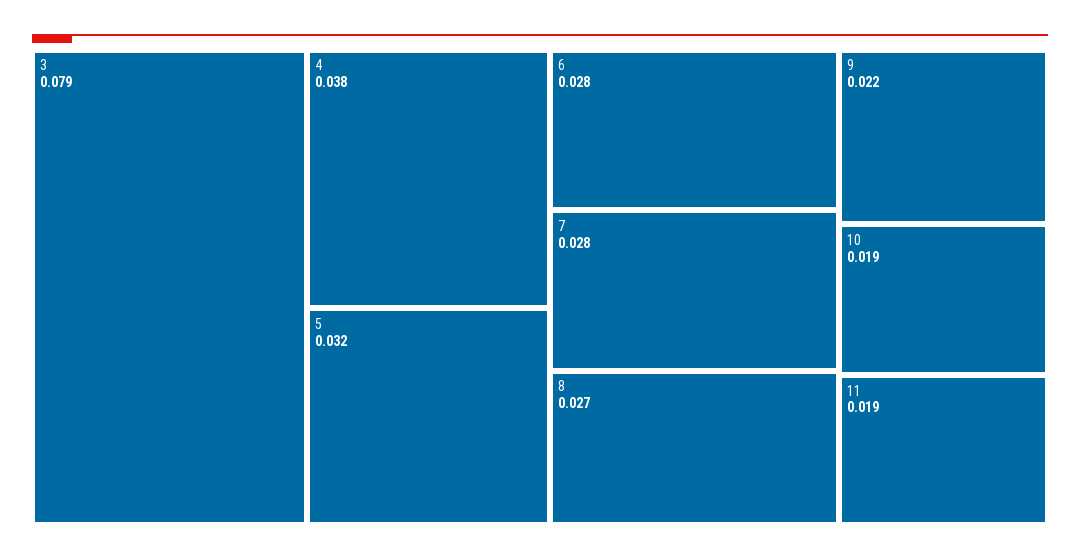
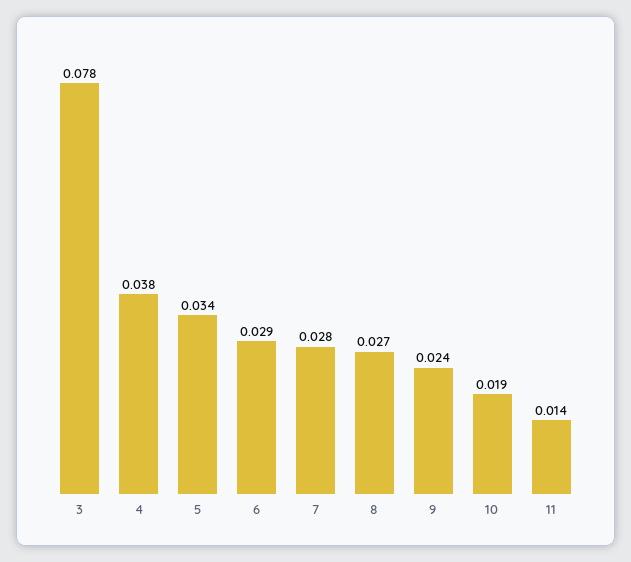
  {
-   "3": 0.079,
+   "3": 0.078,
    "4": 0.038,
-   "5": 0.032,
+   "5": 0.034,
-   "6": 0.028,
+   "6": 0.029,
    "7": 0.028,
    "8": 0.027,
-   "9": 0.022,
+   "9": 0.024,
    "10": 0.019,
-   "11": 0.019
+   "11": 0.014
  }

